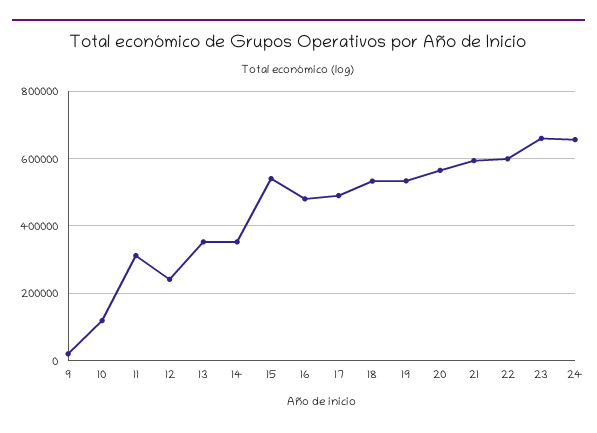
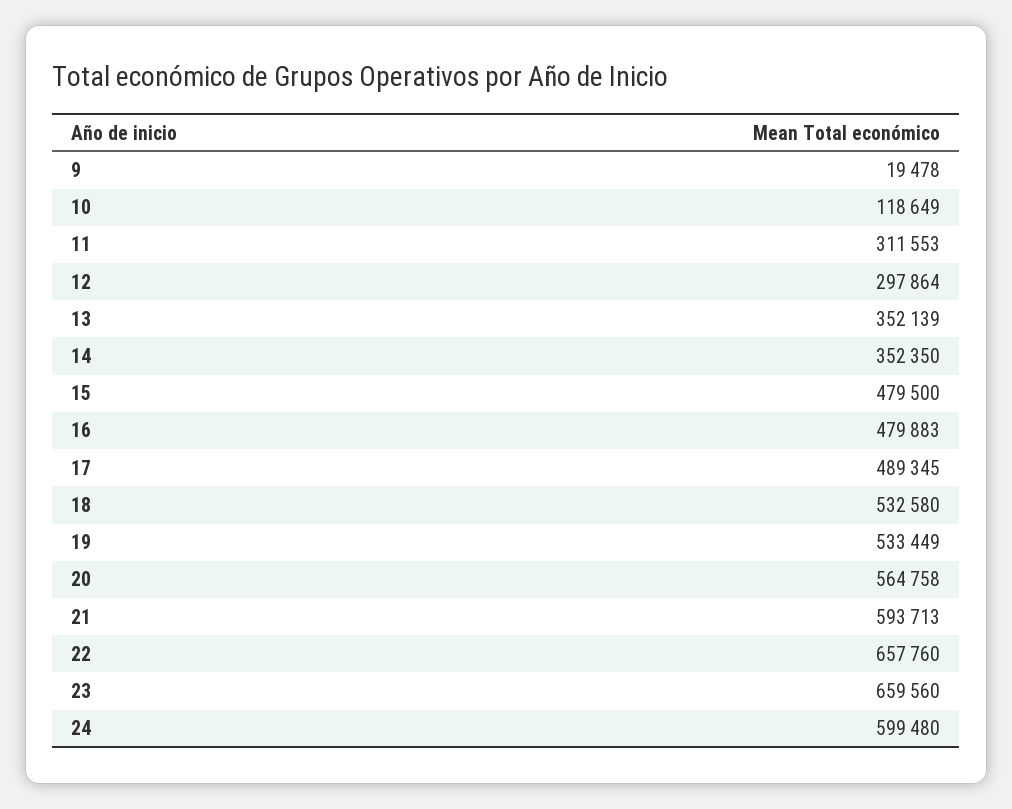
  {
    "9": 19478,
    "10": 118649,
    "11": 311553,
-   "12": 240000,
+   "12": 297864,
    "13": 352139,
    "14": 352350,
-   "15": 540000,
+   "15": 479500,
    "16": 479883,
    "17": 489345,
    "18": 532580,
    "19": 533449,
    "20": 564758,
    "21": 593713,
-   "22": 600000,
+   "22": 657760,
    "23": 659560,
-   "24": 660000
+   "24": 599480
  }

